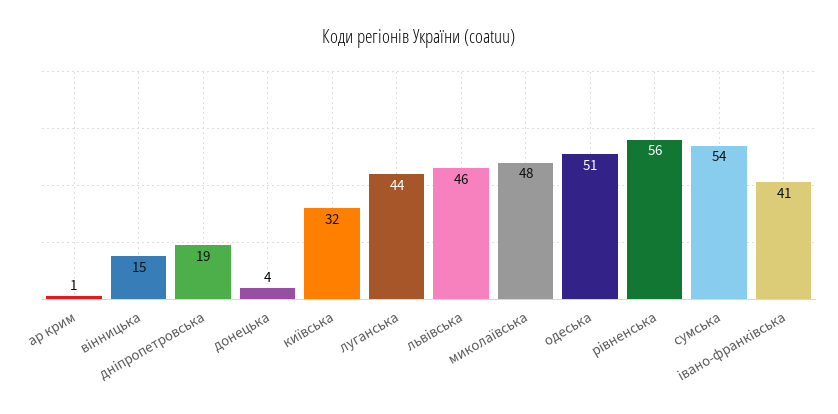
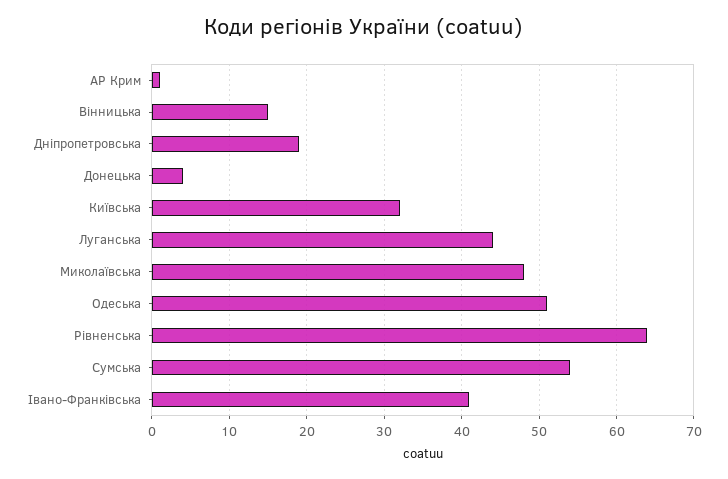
  {
    "ар крим": 1,
    "вінницька": 15,
    "дніпропетровська": 19,
    "донецька": 4,
    "київська": 32,
    "луганська": 44,
-   "львівська": 46,
    "миколаївська": 48,
    "одеська": 51,
-   "рівненська": 56,
+   "рівненська": 64,
    "сумська": 54,
    "івано-франківська": 41
  }

